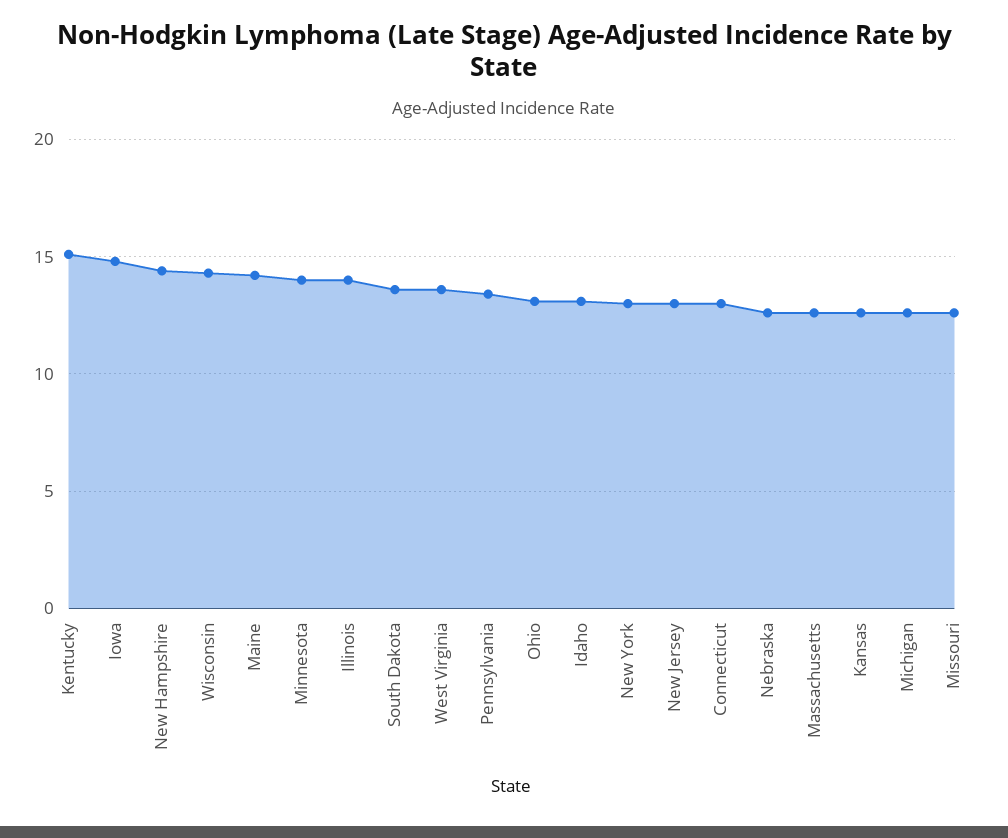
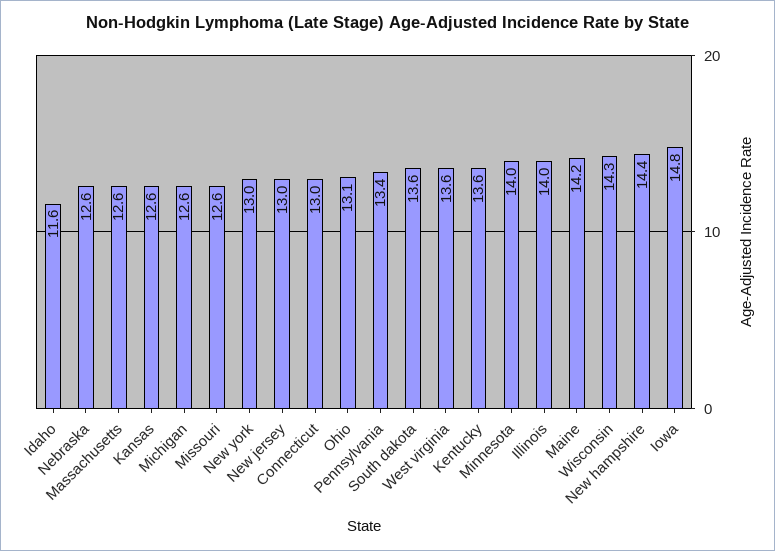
  {
-   "Kentucky": 15,
+   "Kentucky": 13.6,
    "Iowa": 14.8,
    "New Hampshire": 14.4,
    "Wisconsin": 14.3,
    "Maine": 14.2,
    "Minnesota": 14,
    "Illinois": 14,
    "South Dakota": 13.6,
    "West Virginia": 13.6,
    "Pennsylvania": 13.4,
    "Ohio": 13.1,
-   "Idaho": 13,
+   "Idaho": 11.6,
    "New York": 13,
    "New Jersey": 13,
    "Connecticut": 13,
    "Nebraska": 12.6,
    "Massachusetts": 12.6,
    "Kansas": 12.6,
    "Michigan": 12.6,
    "Missouri": 12.6
  }

